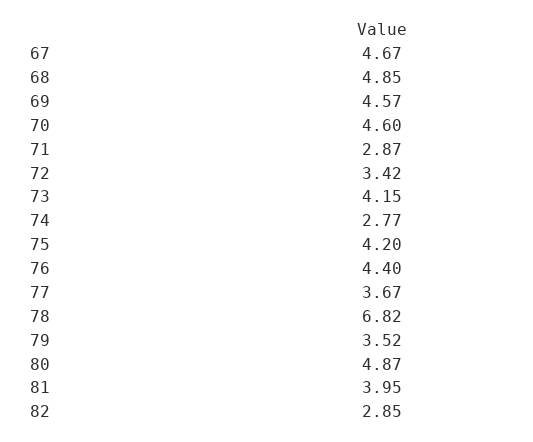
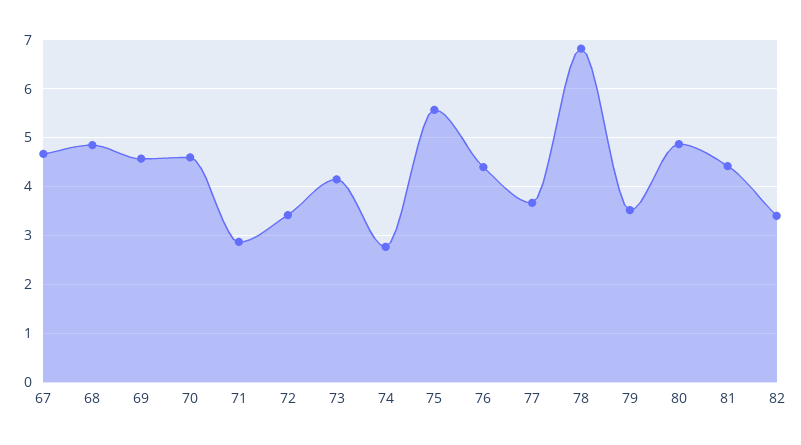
  {
    "67": 4.67,
    "68": 4.85,
    "69": 4.57,
    "70": 4.6,
    "71": 2.87,
    "72": 3.42,
    "73": 4.15,
    "74": 2.77,
-   "75": 4.2,
+   "75": 5.6,
    "76": 4.4,
    "77": 3.67,
    "78": 6.82,
    "79": 3.52,
    "80": 4.87,
-   "81": 3.95,
+   "81": 4.4,
-   "82": 2.85
+   "82": 3.4
  }

